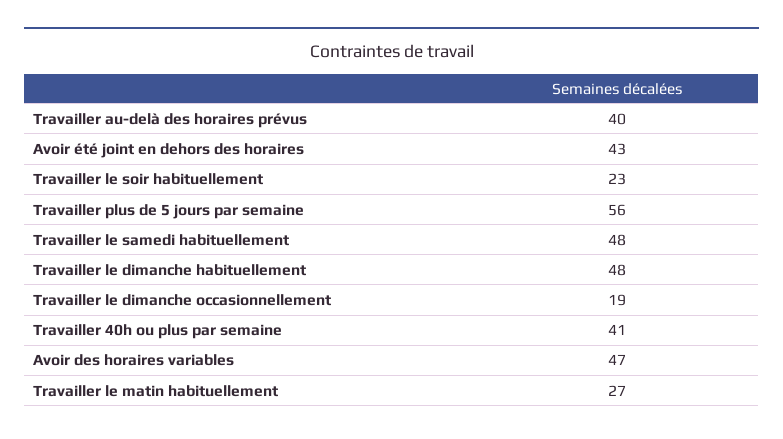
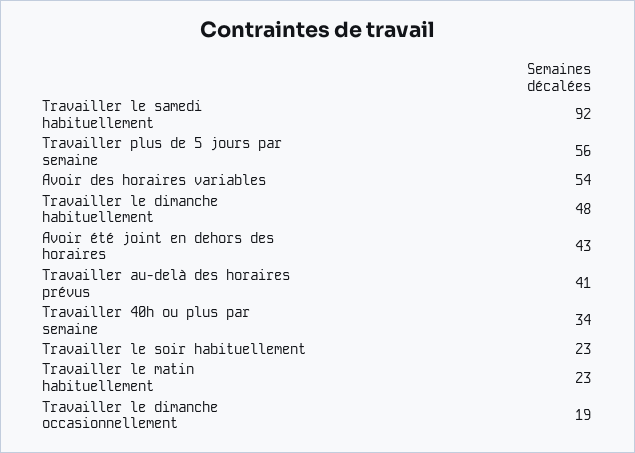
  {
-   "Travailler au-delà des horaires prévus": 40,
+   "Travailler au-delà des horaires prévus": 41,
    "Avoir été joint en dehors des horaires": 43,
    "Travailler le soir habituellement": 23,
    "Travailler plus de 5 jours par semaine": 56,
-   "Travailler le samedi habituellement": 48,
+   "Travailler le samedi habituellement": 92,
    "Travailler le dimanche habituellement": 48,
    "Travailler le dimanche occasionnellement": 19,
-   "Travailler 40h ou plus par semaine": 41,
+   "Travailler 40h ou plus par semaine": 34,
-   "Avoir des horaires variables": 47,
+   "Avoir des horaires variables": 54,
-   "Travailler le matin habituellement": 27
+   "Travailler le matin habituellement": 23
  }

